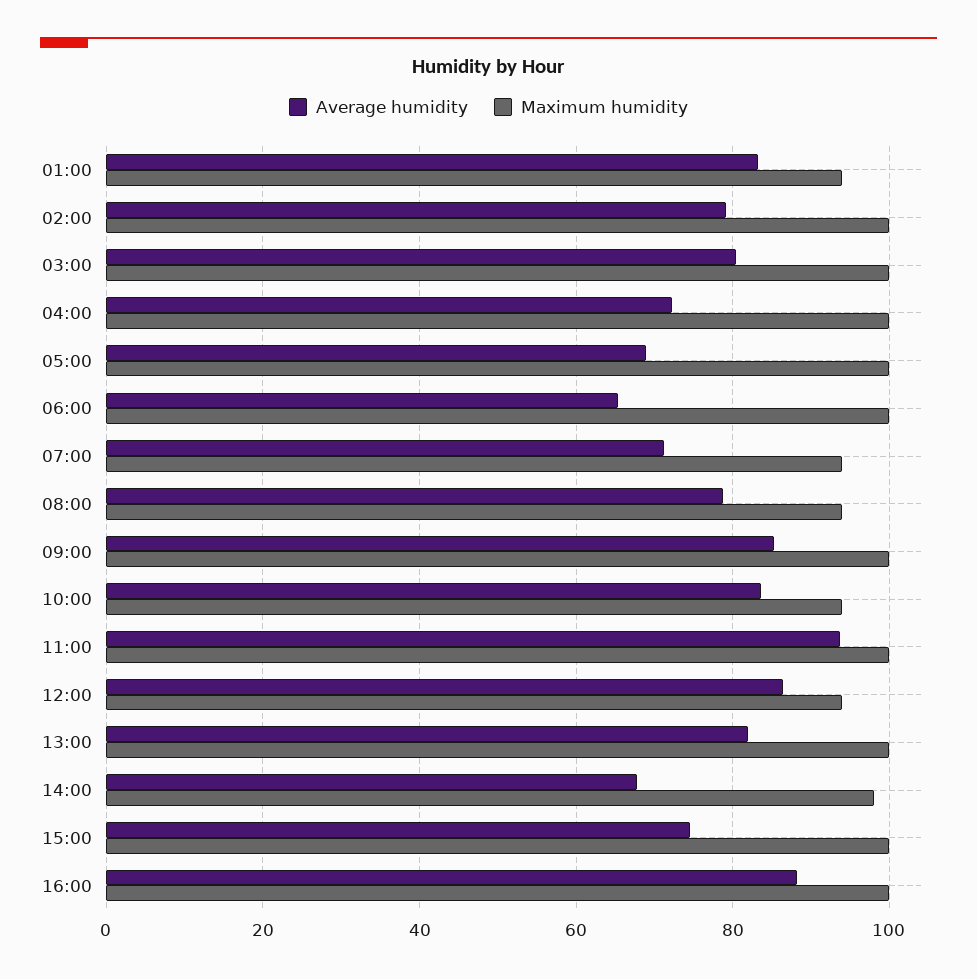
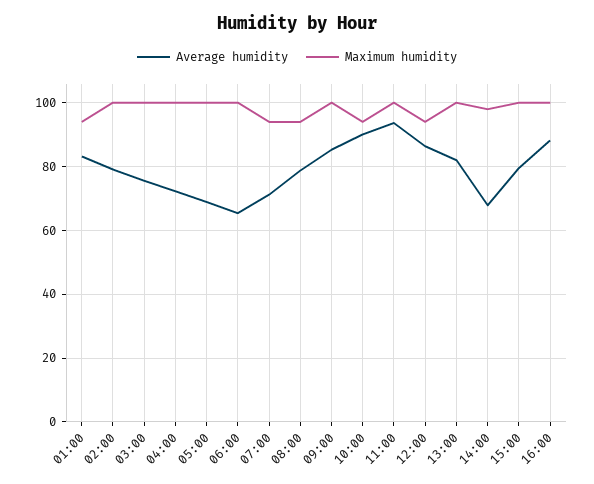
  {
    "Average humidity": {
      "01:00": 84,
      "02:00": 80,
-     "03:00": 80,
+     "03:00": 76,
      "04:00": 72,
      "05:00": 68,
      "06:00": 66,
      "07:00": 72,
      "08:00": 78,
      "09:00": 86,
-     "10:00": 84,
+     "10:00": 90,
      "11:00": 94,
      "12:00": 86,
      "13:00": 82,
      "14:00": 68,
-     "15:00": 74,
+     "15:00": 80,
      "16:00": 88
    },
    "Maximum humidity": {
      "01:00": 94,
      "02:00": 100,
      "03:00": 100,
      "04:00": 100,
      "05:00": 100,
      "06:00": 100,
      "07:00": 94,
      "08:00": 94,
      "09:00": 100,
      "10:00": 94,
      "11:00": 100,
      "12:00": 94,
      "13:00": 100,
      "14:00": 98,
      "15:00": 100,
      "16:00": 100
    }
  }

